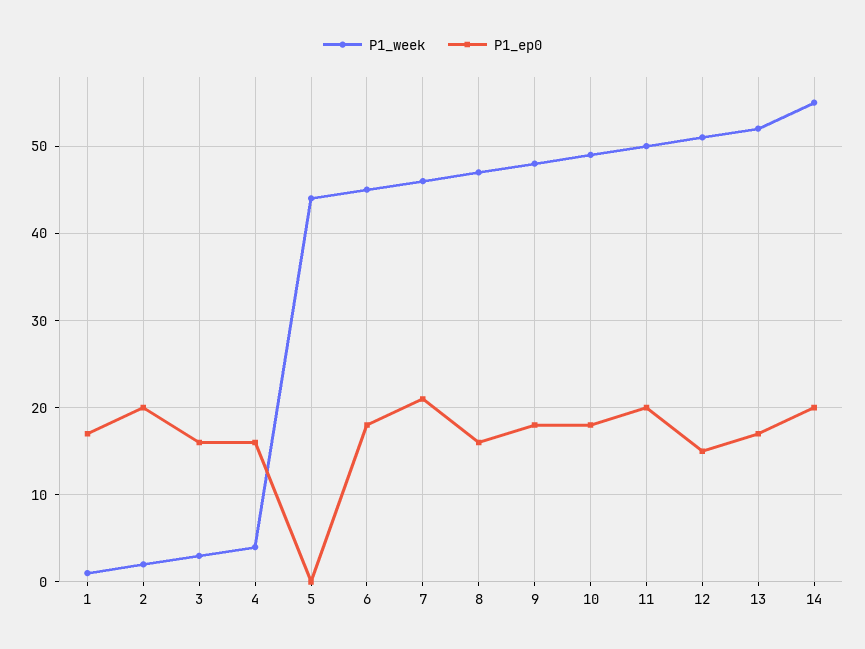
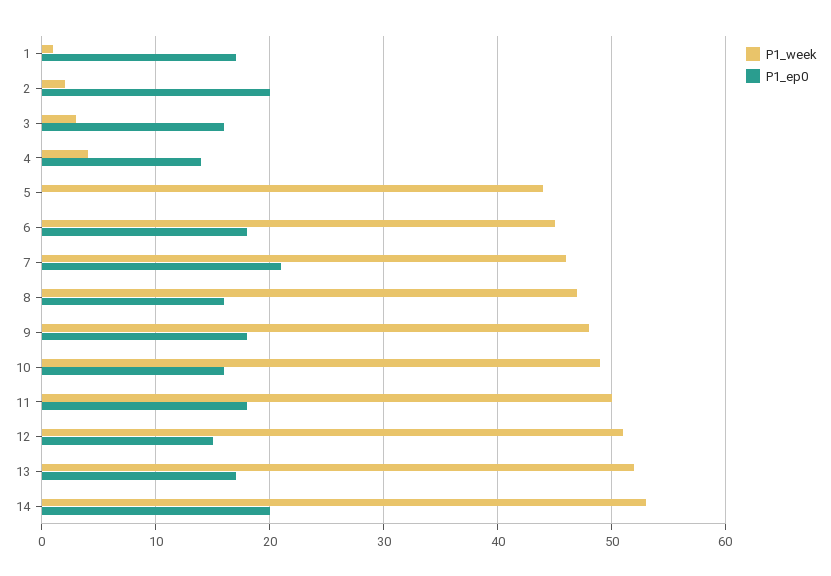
  {
    "P1_week": {
      "1": 1,
      "2": 2,
      "3": 3,
      "4": 4,
      "5": 44,
      "6": 45,
      "7": 46,
      "8": 47,
      "9": 48,
      "10": 49,
      "11": 50,
      "12": 51,
      "13": 52,
-     "14": 55
+     "14": 53
    },
    "P1_ep0": {
      "1": 17,
      "2": 20,
      "3": 16,
-     "4": 16,
+     "4": 14,
      "5": 0,
      "6": 18,
      "7": 21,
      "8": 16,
      "9": 18,
-     "10": 18,
+     "10": 16,
-     "11": 20,
+     "11": 18,
      "12": 15,
      "13": 17,
      "14": 20
    }
  }

